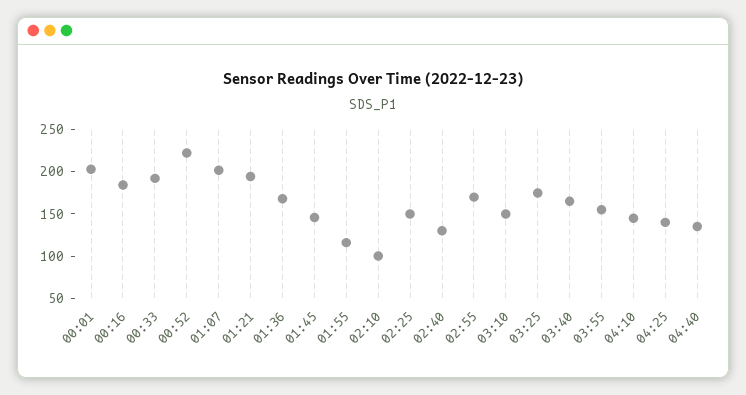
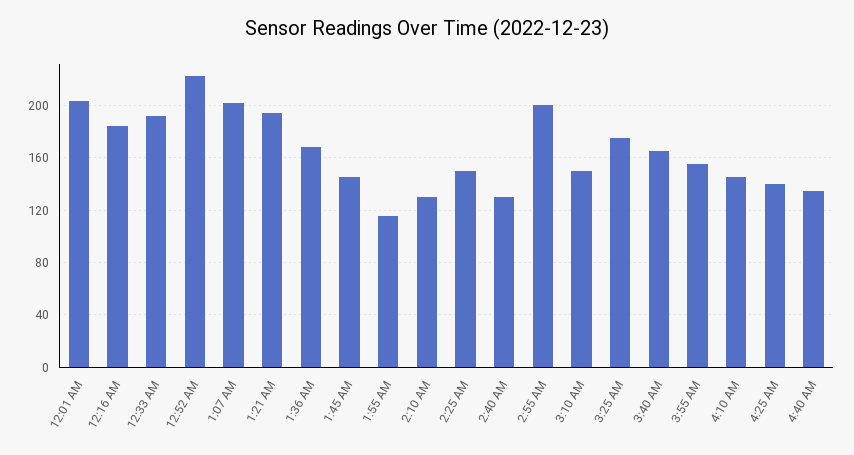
  {
    "00:01": 205,
    "00:16": 185,
    "00:33": 190,
    "00:52": 220,
    "01:07": 200,
    "01:21": 195,
    "01:36": 170,
    "01:45": 145,
    "01:55": 115,
-   "02:10": 100,
+   "02:10": 130,
    "02:25": 150,
    "02:40": 130,
-   "02:55": 170,
+   "02:55": 200,
    "03:10": 150,
    "03:25": 175,
    "03:40": 165,
    "03:55": 155,
    "04:10": 145,
    "04:25": 140,
    "04:40": 135
  }

